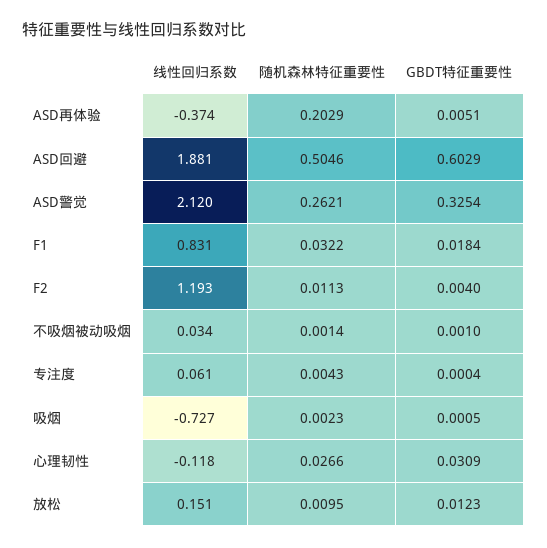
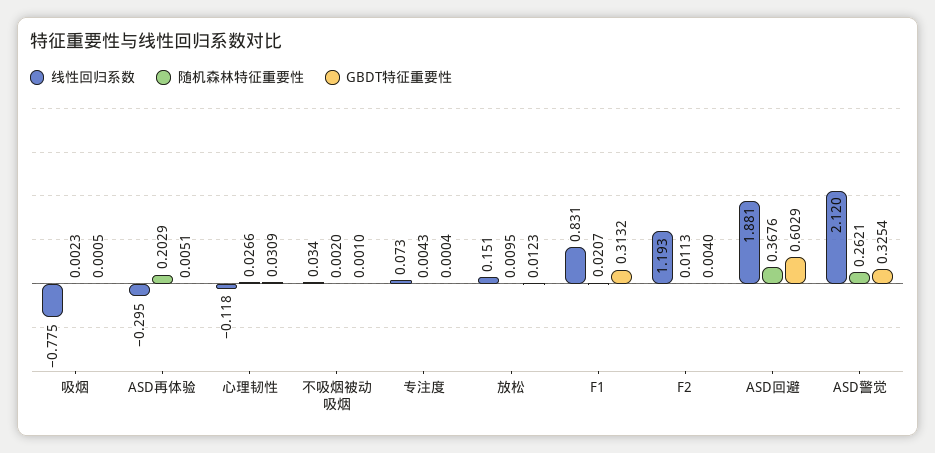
  {
    "线性回归系数": {
-     "ASD再体验": -0.374,
+     "ASD再体验": -0.295,
      "ASD回避": 1.881,
      "ASD警觉": 2.12,
      "F1": 0.831,
      "F2": 1.193,
      "不吸烟被动吸烟": 0.034,
-     "专注度": 0.061,
+     "专注度": 0.073,
-     "吸烟": -0.727,
+     "吸烟": -0.775,
      "心理韧性": -0.118,
      "放松": 0.151
    },
    "随机森林特征重要性": {
      "ASD再体验": 0.2029,
-     "ASD回避": 0.5046,
+     "ASD回避": 0.3676,
      "ASD警觉": 0.2621,
-     "F1": 0.0322,
+     "F1": 0.0207,
      "F2": 0.0113,
-     "不吸烟被动吸烟": 0.0014,
+     "不吸烟被动吸烟": 0.002,
      "专注度": 0.0043,
      "吸烟": 0.0023,
      "心理韧性": 0.0266,
      "放松": 0.0095
    },
    "GBDT特征重要性": {
      "ASD再体验": 0.0051,
      "ASD回避": 0.6029,
      "ASD警觉": 0.3254,
-     "F1": 0.0184,
+     "F1": 0.3132,
      "F2": 0.004,
      "不吸烟被动吸烟": 0.001,
      "专注度": 0.0004,
      "吸烟": 0.0005,
      "心理韧性": 0.0309,
      "放松": 0.0123
    }
  }

